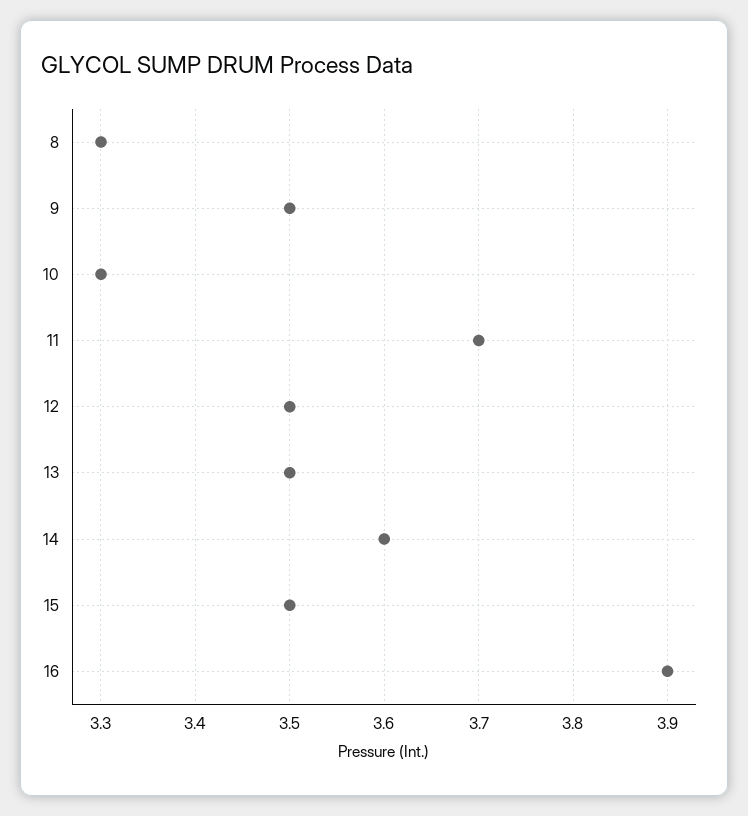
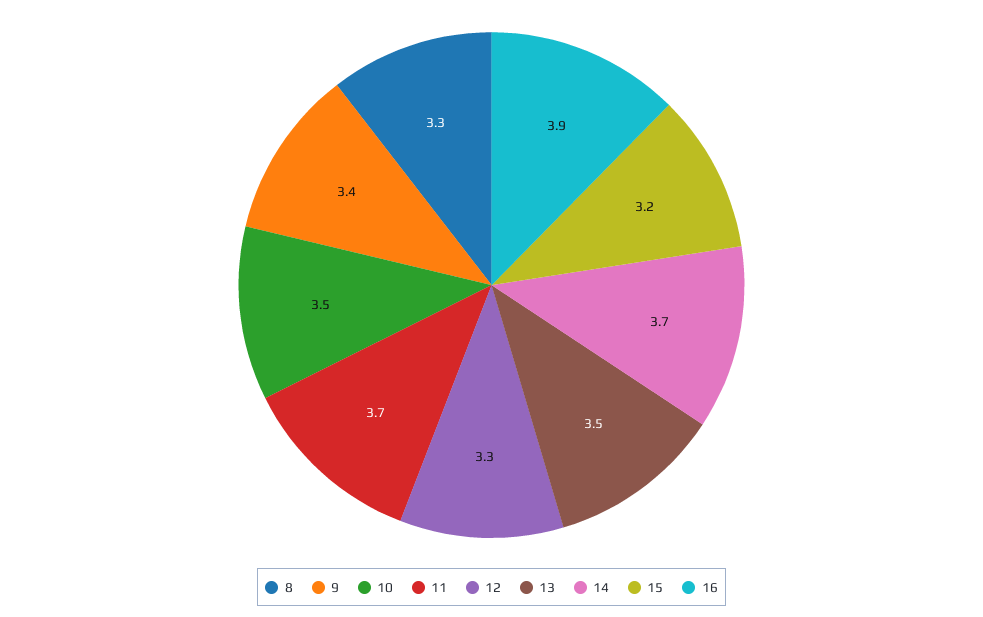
  {
    "8": 3.3,
-   "9": 3.5,
+   "9": 3.4,
-   "10": 3.3,
+   "10": 3.5,
    "11": 3.7,
-   "12": 3.5,
+   "12": 3.3,
    "13": 3.5,
-   "14": 3.6,
+   "14": 3.7,
-   "15": 3.5,
+   "15": 3.2,
    "16": 3.9
  }

